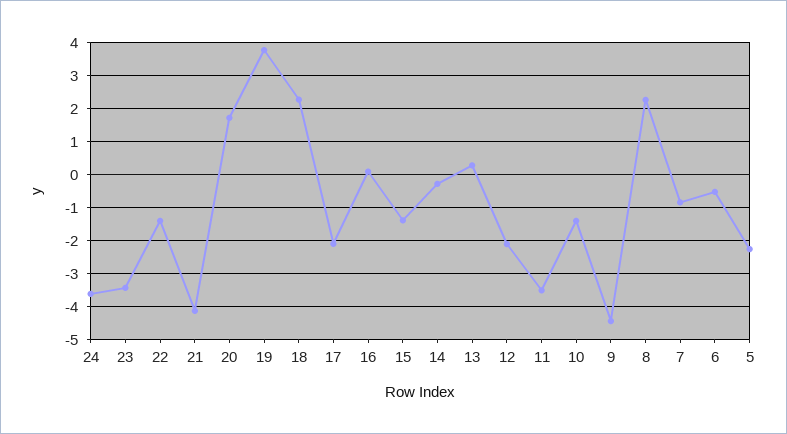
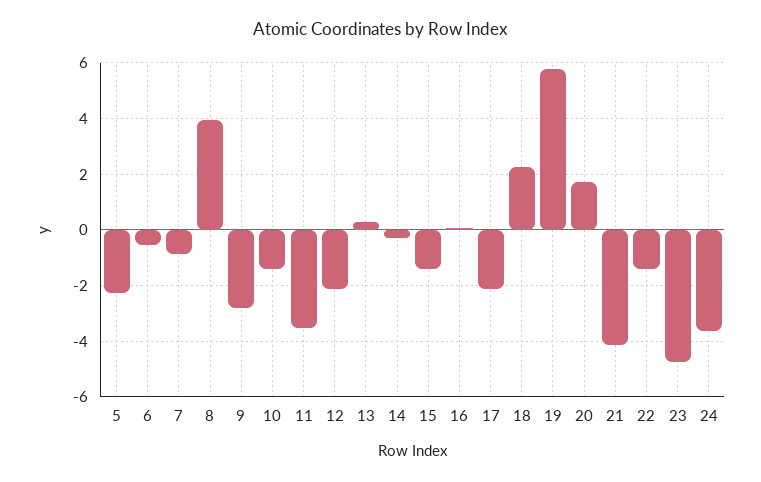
  {
    "24": -3.6,
-   "23": -3.4,
+   "23": -4.75,
    "22": -1.4,
    "21": -4.2,
    "20": 1.8,
-   "19": 3.8,
+   "19": 5.75,
    "18": 2.2,
    "17": -2.2,
    "16": 0,
    "15": -1.4,
    "14": -0.2,
    "13": 0.2,
    "12": -2.2,
    "11": -3.6,
    "10": -1.4,
-   "9": -4.4,
+   "9": -2.75,
-   "8": 2.2,
+   "8": 4,
    "7": -0.8,
    "6": -0.6,
    "5": -2.2
  }

